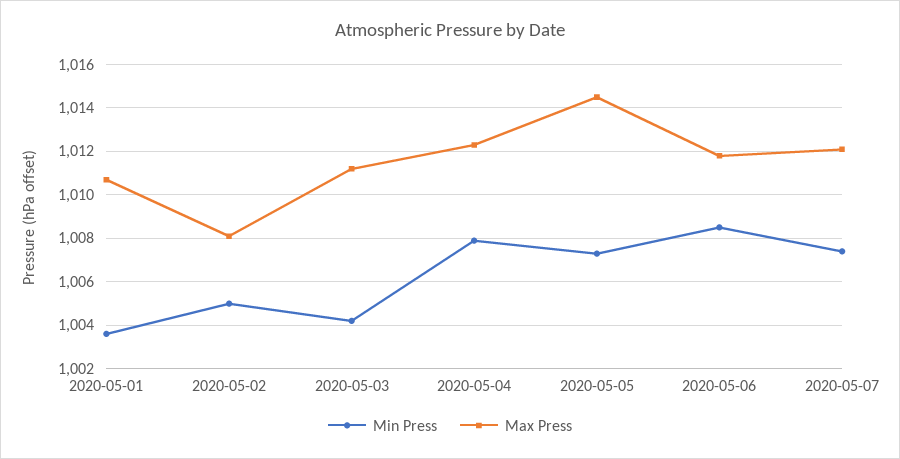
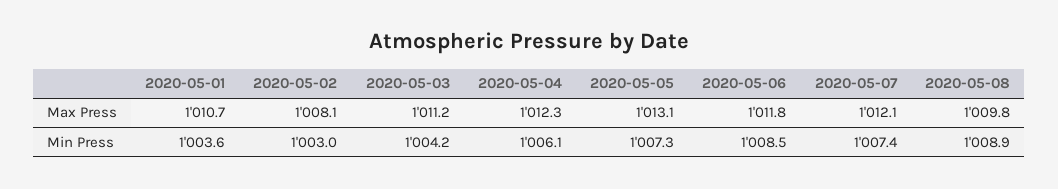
  {
    "Min Press": {
      "2020-05-01": 1003.6,
-     "2020-05-02": 1005,
+     "2020-05-02": 1003,
      "2020-05-03": 1004.2,
-     "2020-05-04": 1008,
+     "2020-05-04": 1006.1,
      "2020-05-05": 1007.3,
      "2020-05-06": 1008.5,
-     "2020-05-07": 1007.4
+     "2020-05-07": 1007.4,
+     "2020-05-08": 1008.9
    },
    "Max Press": {
      "2020-05-01": 1010.7,
      "2020-05-02": 1008.1,
      "2020-05-03": 1011.2,
      "2020-05-04": 1012.3,
-     "2020-05-05": 1014.5,
+     "2020-05-05": 1013.1,
      "2020-05-06": 1011.8,
-     "2020-05-07": 1012.1
+     "2020-05-07": 1012.1,
+     "2020-05-08": 1009.8
    }
  }

